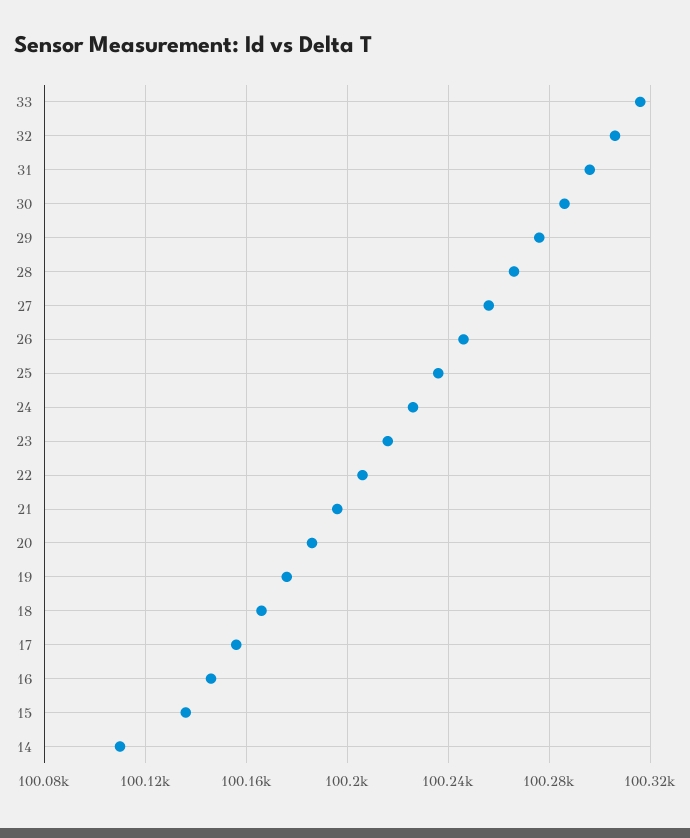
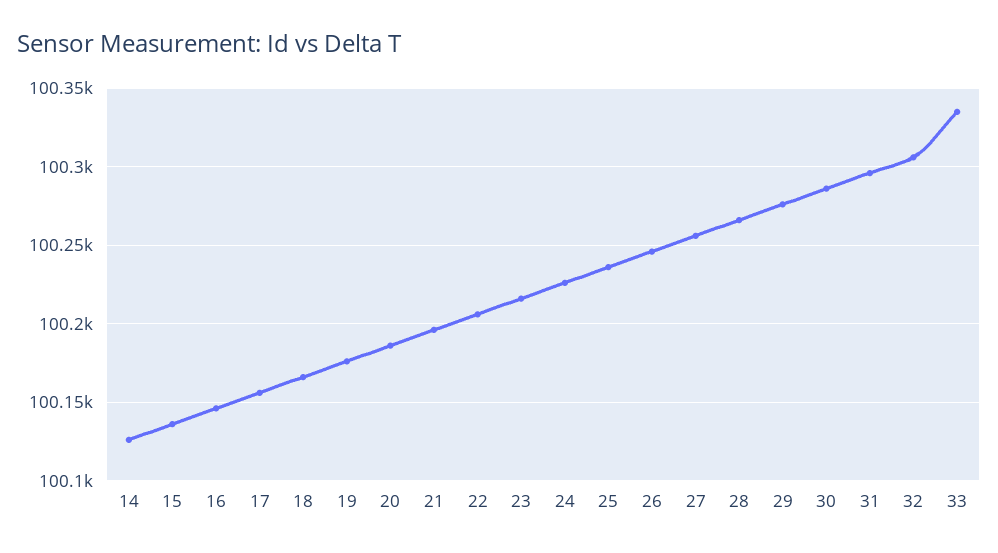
  {
-   "33": 100315,
+   "33": 100335,
    "32": 100305,
    "31": 100295,
    "30": 100285,
    "29": 100275,
    "28": 100265,
    "27": 100255,
    "26": 100245,
    "25": 100235,
    "24": 100225,
    "23": 100215,
    "22": 100205,
    "21": 100195,
    "20": 100185,
    "19": 100175,
    "18": 100165,
    "17": 100155,
    "16": 100145,
    "15": 100135,
-   "14": 100110
+   "14": 100125
  }

